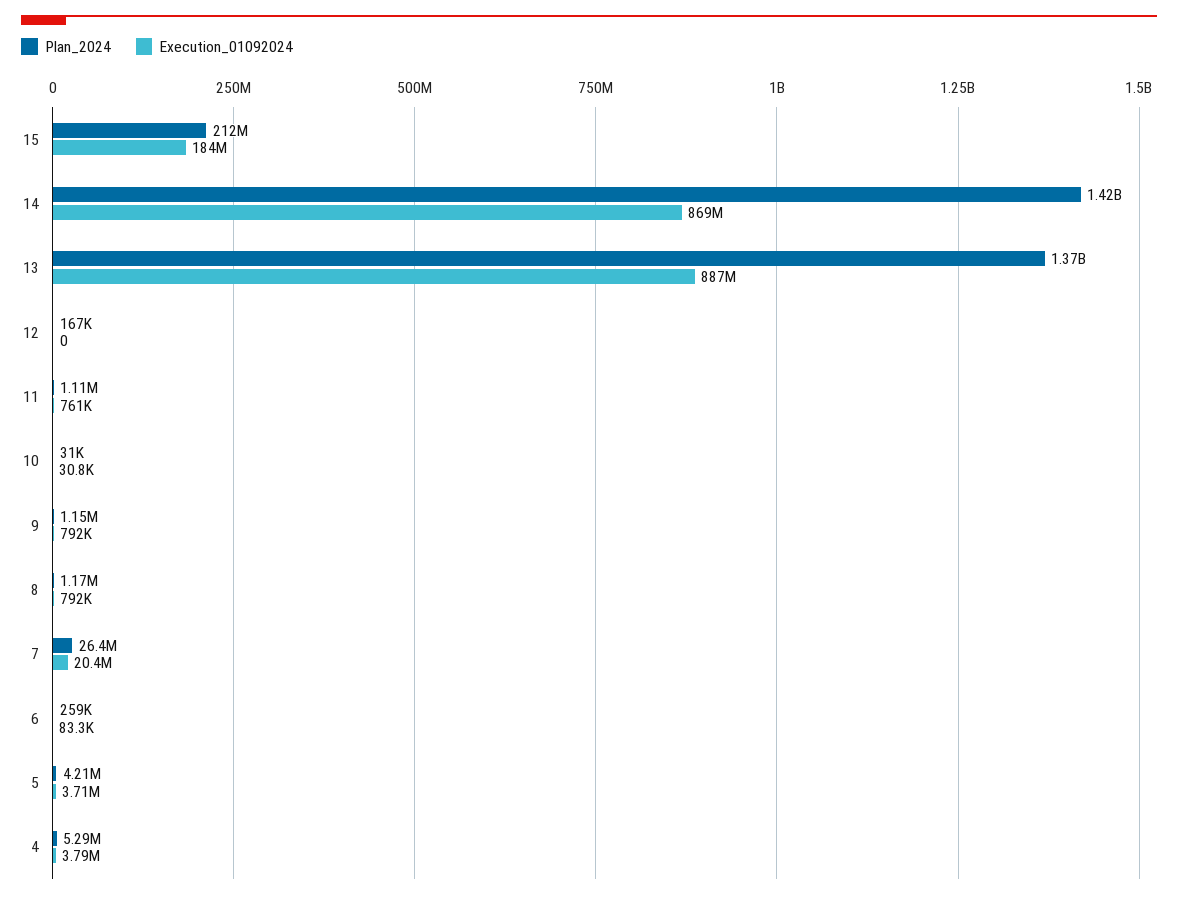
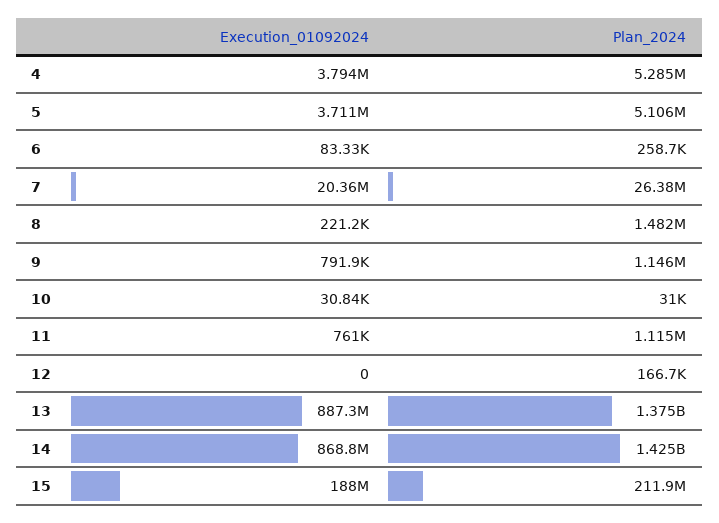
  {
    "Plan_2024": {
      "15": 211900000,
      "14": 1425000000,
      "13": 1375000000,
      "12": 166700,
      "11": 1115000,
      "10": 31000,
      "9": 1146000,
-     "8": 1170000,
+     "8": 1482000,
      "7": 26380000,
      "6": 258700,
-     "5": 4210000,
+     "5": 5106000,
      "4": 5285000
    },
    "Execution_01092024": {
-     "15": 184000000,
+     "15": 188000000,
      "14": 868800000,
      "13": 887300000,
      "12": 0,
      "11": 761000,
      "10": 30840,
      "9": 791900,
-     "8": 792000,
+     "8": 221200,
      "7": 20360000,
      "6": 83330,
      "5": 3711000,
      "4": 3794000
    }
  }

